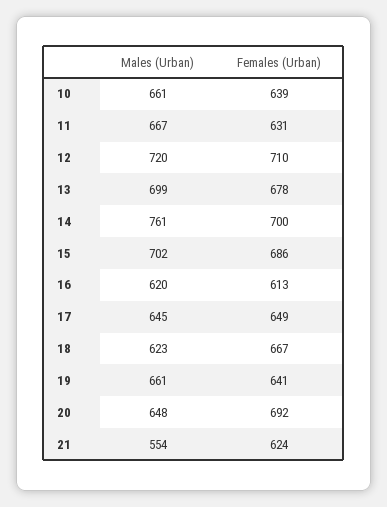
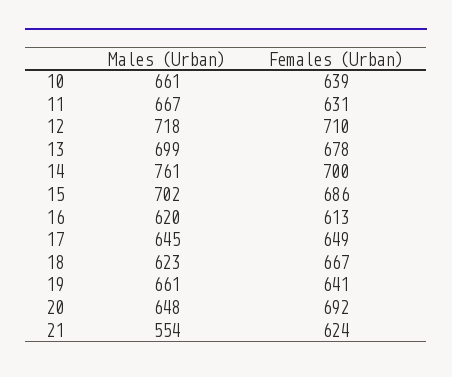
  {
    "Males (Urban)": {
      "10": 661,
      "11": 667,
-     "12": 720,
+     "12": 718,
      "13": 699,
      "14": 761,
      "15": 702,
      "16": 620,
      "17": 645,
      "18": 623,
      "19": 661,
      "20": 648,
      "21": 554
    },
    "Females (Urban)": {
      "10": 639,
      "11": 631,
      "12": 710,
      "13": 678,
      "14": 700,
      "15": 686,
      "16": 613,
      "17": 649,
      "18": 667,
      "19": 641,
      "20": 692,
      "21": 624
    }
  }

